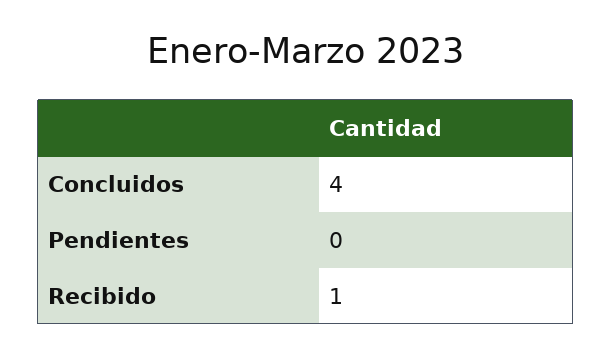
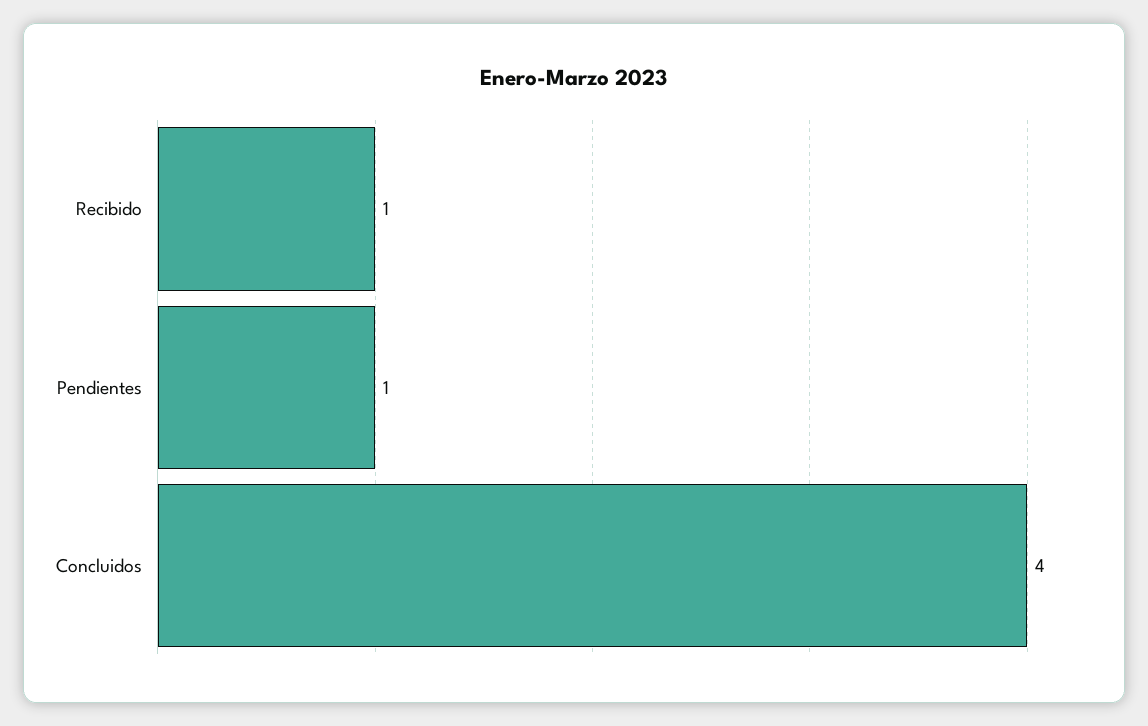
  {
    "Concluidos": 4,
-   "Pendientes": 0,
+   "Pendientes": 1,
    "Recibido": 1
  }

